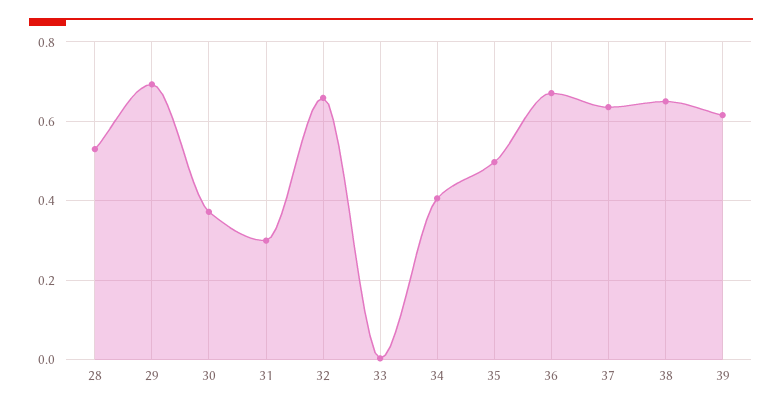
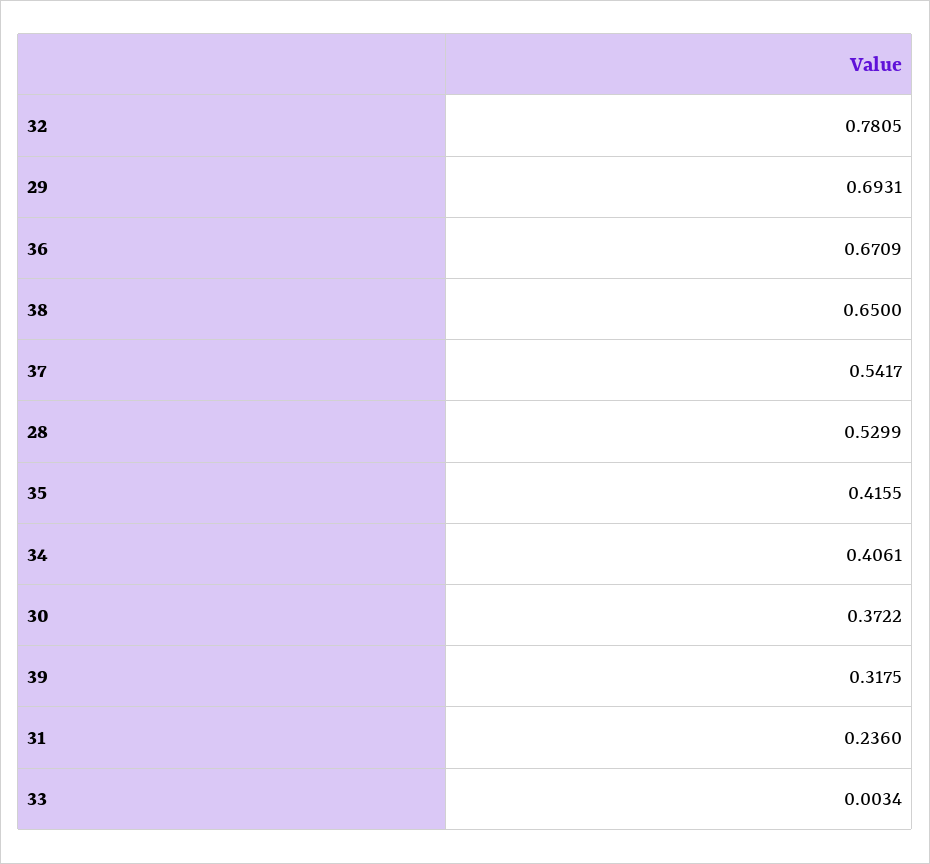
  {
    "28": 0.5299,
    "29": 0.6931,
    "30": 0.3722,
-   "31": 0.3,
+   "31": 0.236,
-   "32": 0.66,
+   "32": 0.7805,
    "33": 0.0034,
    "34": 0.4061,
-   "35": 0.5,
+   "35": 0.4155,
    "36": 0.6709,
-   "37": 0.64,
+   "37": 0.5417,
    "38": 0.65,
-   "39": 0.62
+   "39": 0.3175
  }

